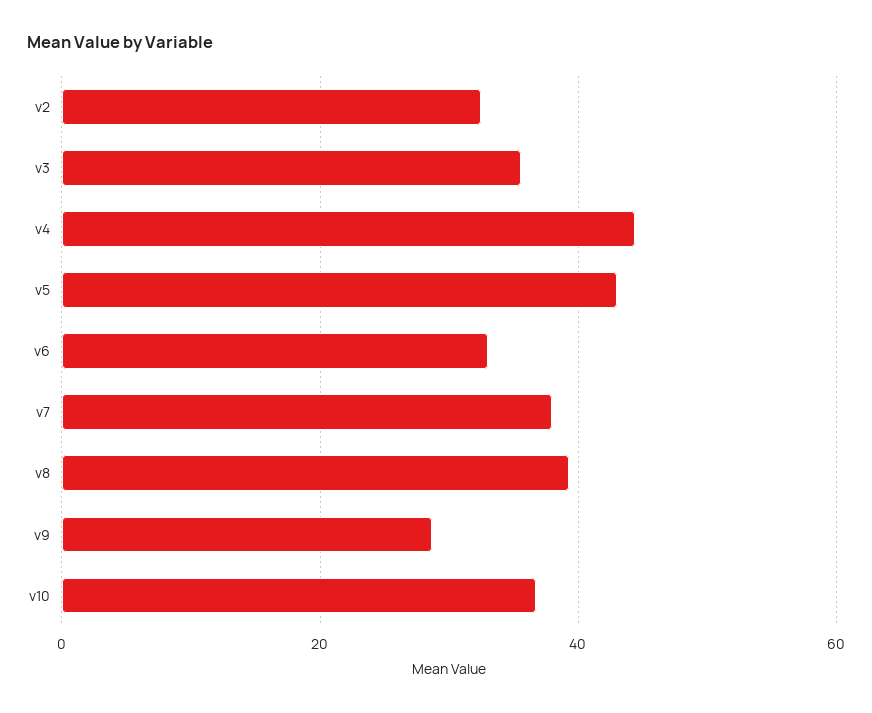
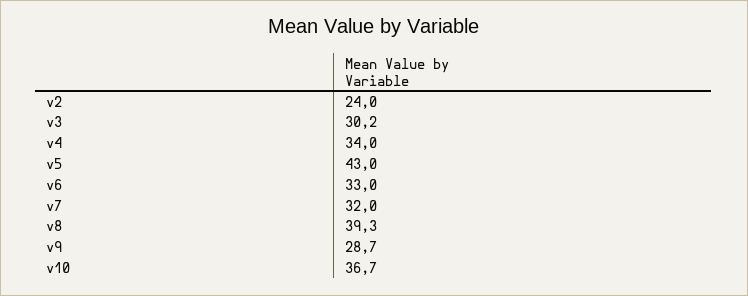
  {
-   "v2": 32,
+   "v2": 24,
-   "v3": 36,
+   "v3": 30.2,
-   "v4": 44,
+   "v4": 34,
    "v5": 43,
    "v6": 33,
-   "v7": 38,
+   "v7": 32,
    "v8": 39.3,
    "v9": 28.7,
    "v10": 36.7
  }

